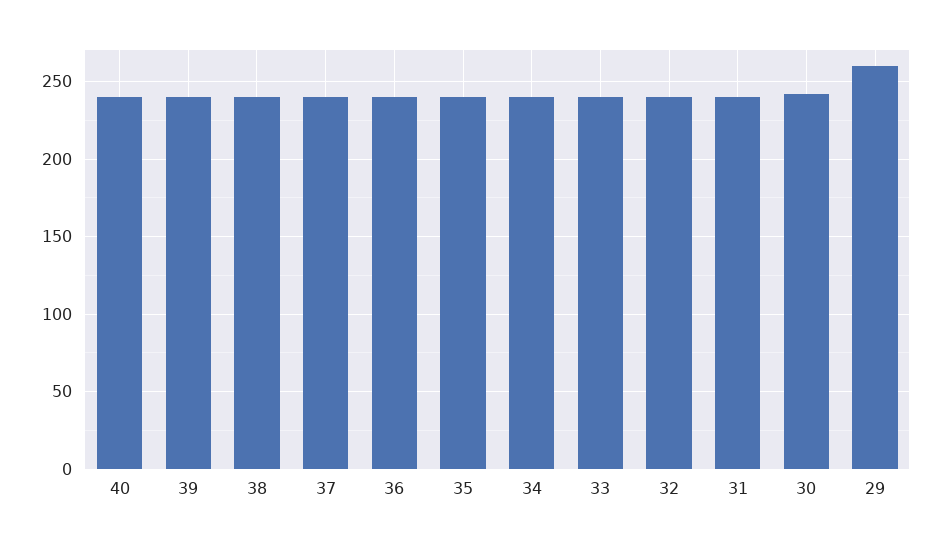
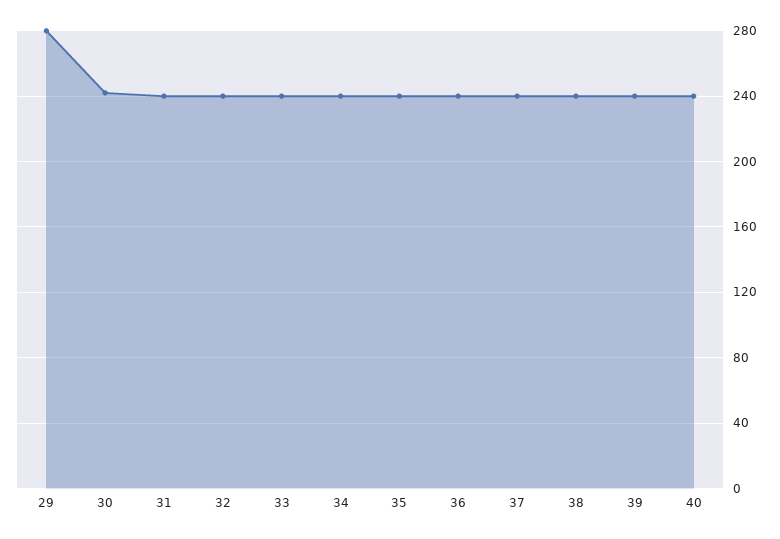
  {
    "40": 240,
    "39": 240,
    "38": 240,
    "37": 240,
    "36": 240,
    "35": 240,
    "34": 240,
    "33": 240,
    "32": 240,
    "31": 240,
    "30": 240,
-   "29": 260
+   "29": 280
  }

